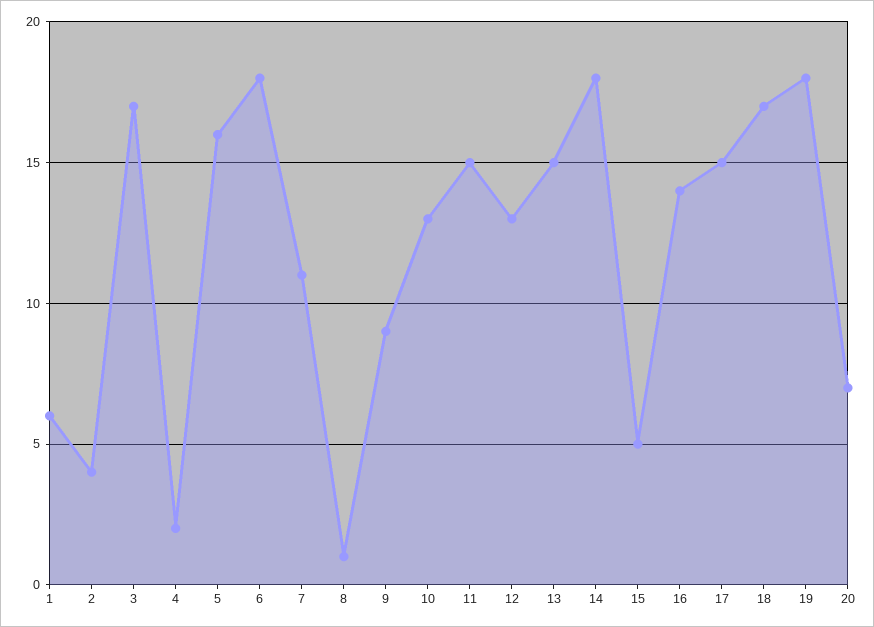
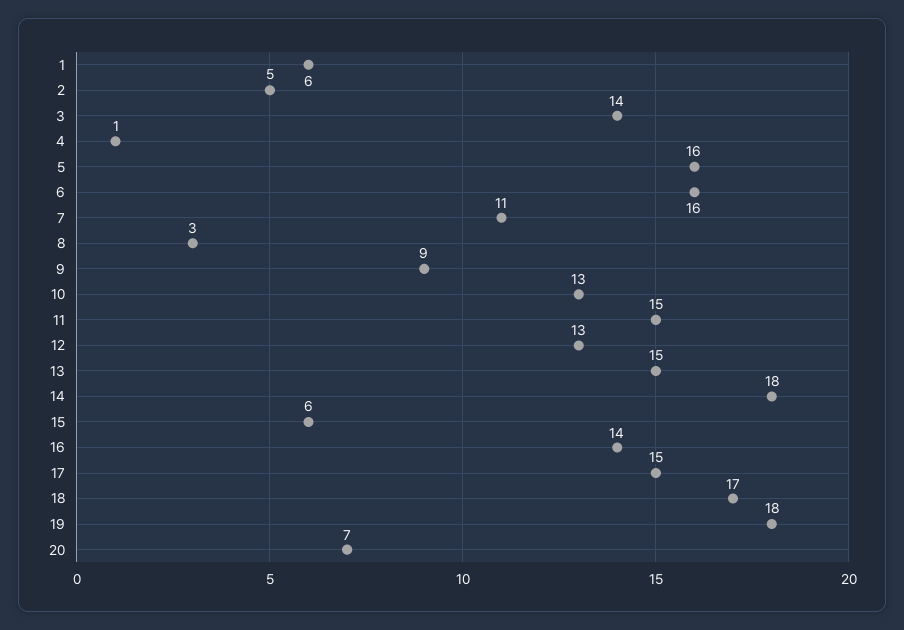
  {
    "1": 6,
-   "2": 4,
+   "2": 5,
-   "3": 17,
+   "3": 14,
-   "4": 2,
+   "4": 1,
    "5": 16,
-   "6": 18,
+   "6": 16,
    "7": 11,
-   "8": 1,
+   "8": 3,
    "9": 9,
    "10": 13,
    "11": 15,
    "12": 13,
    "13": 15,
    "14": 18,
-   "15": 5,
+   "15": 6,
    "16": 14,
    "17": 15,
    "18": 17,
    "19": 18,
    "20": 7
  }

